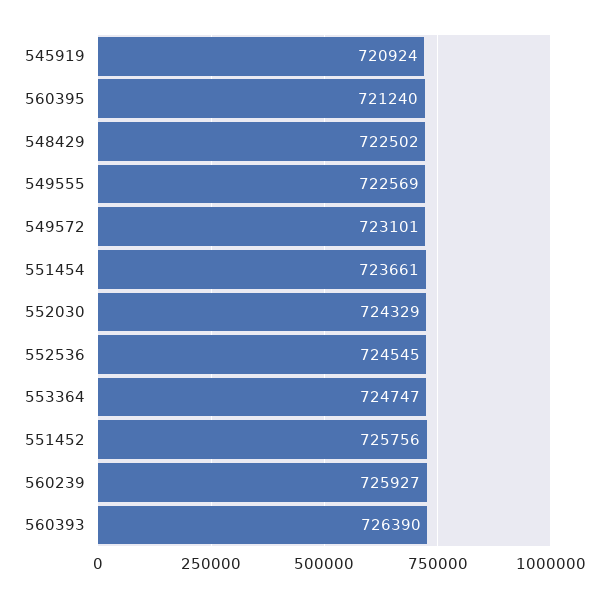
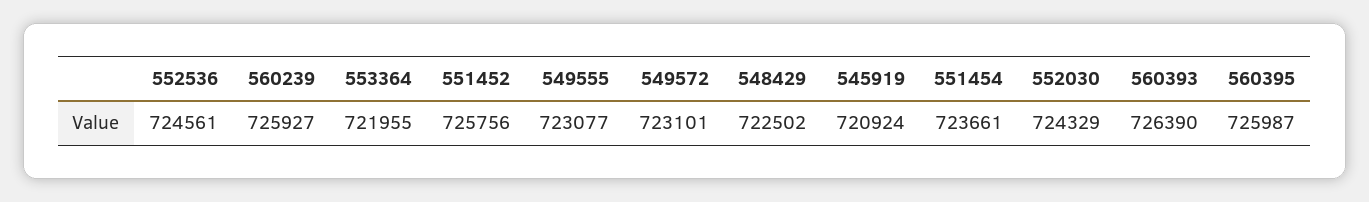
  {
    "545919": 720924,
-   "560395": 721240,
+   "560395": 725987,
    "548429": 722502,
-   "549555": 722569,
+   "549555": 723077,
    "549572": 723101,
    "551454": 723661,
    "552030": 724329,
-   "552536": 724545,
+   "552536": 724561,
-   "553364": 724747,
+   "553364": 721955,
    "551452": 725756,
    "560239": 725927,
    "560393": 726390
  }

